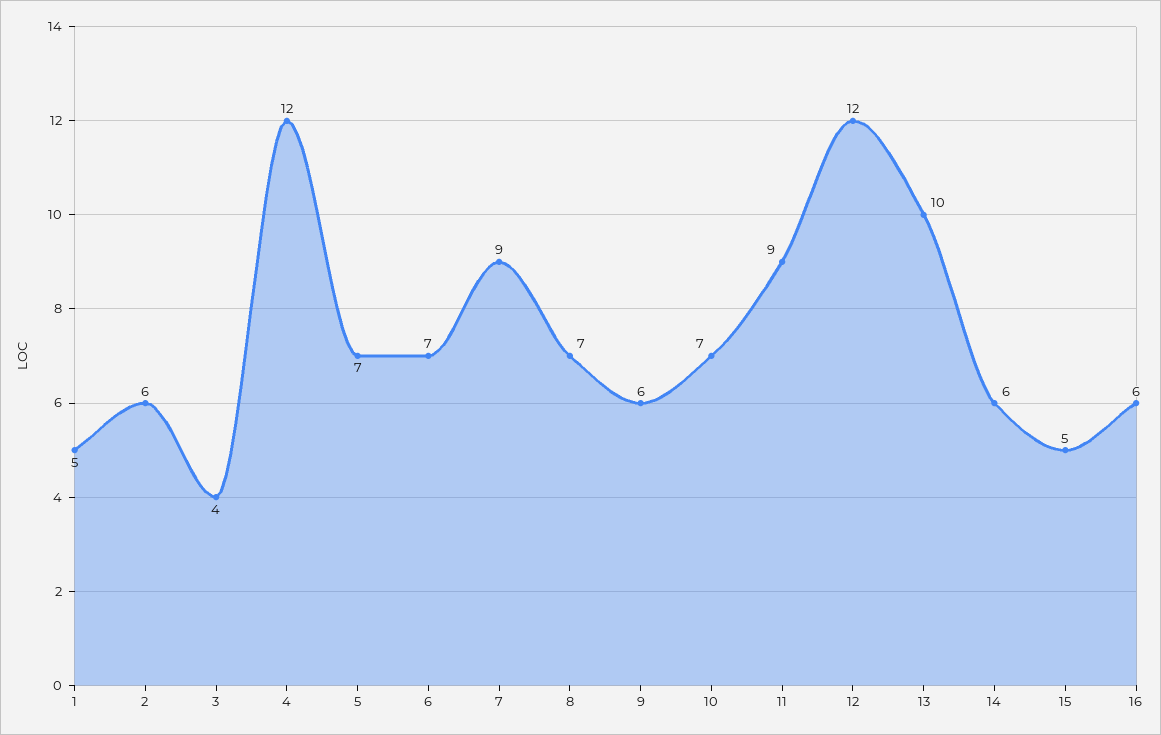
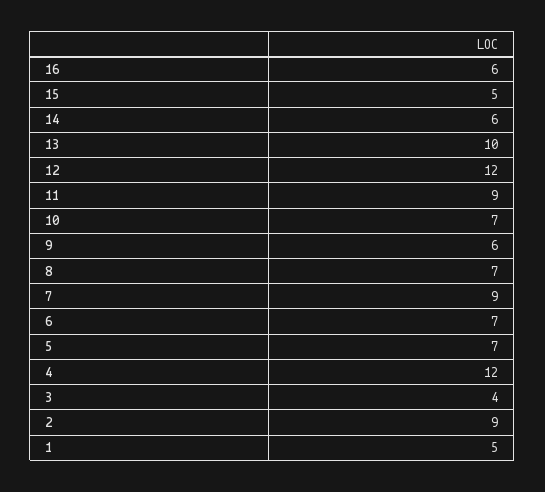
  {
    "1": 5,
-   "2": 6,
+   "2": 9,
    "3": 4,
    "4": 12,
    "5": 7,
    "6": 7,
    "7": 9,
    "8": 7,
    "9": 6,
    "10": 7,
    "11": 9,
    "12": 12,
    "13": 10,
    "14": 6,
    "15": 5,
    "16": 6
  }

